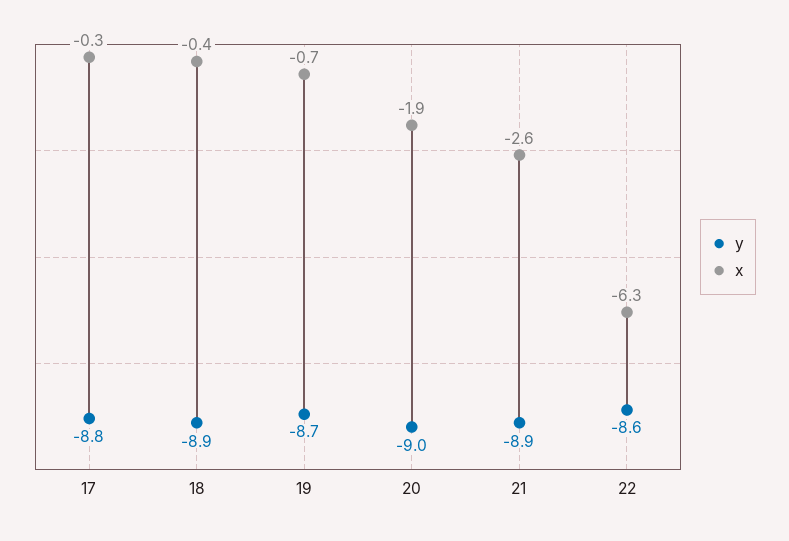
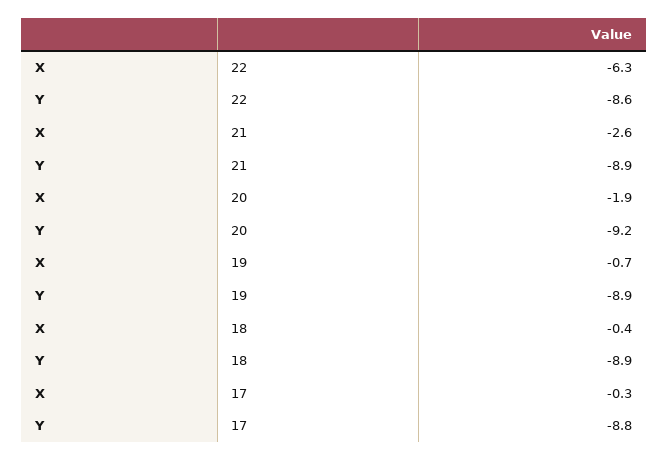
  {
    "y": {
      "17": -8.8,
      "18": -8.9,
-     "19": -8.7,
+     "19": -8.9,
-     "20": -9,
+     "20": -9.2,
      "21": -8.9,
      "22": -8.6
    },
    "x": {
      "17": -0.3,
      "18": -0.4,
      "19": -0.7,
      "20": -1.9,
      "21": -2.6,
      "22": -6.3
    }
  }

